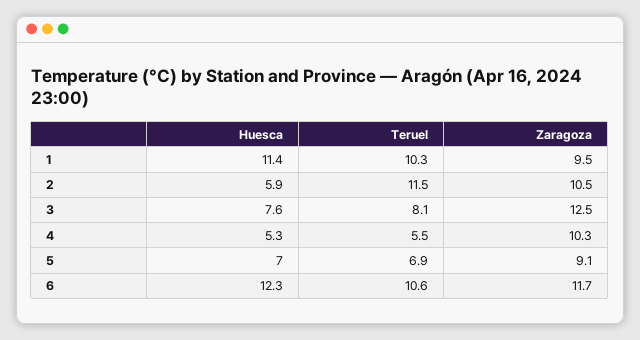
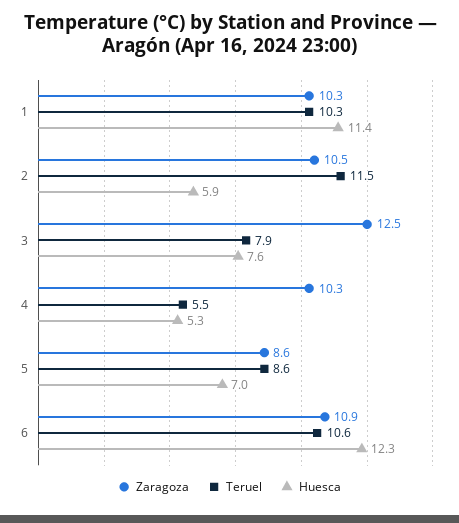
  {
    "Huesca": {
      "1": 11.4,
      "2": 5.9,
      "3": 7.6,
      "4": 5.3,
      "5": 7,
      "6": 12.3
    },
    "Teruel": {
      "1": 10.3,
      "2": 11.5,
-     "3": 8.1,
+     "3": 7.9,
      "4": 5.5,
-     "5": 6.9,
+     "5": 8.6,
      "6": 10.6
    },
    "Zaragoza": {
-     "1": 9.5,
+     "1": 10.3,
      "2": 10.5,
      "3": 12.5,
      "4": 10.3,
-     "5": 9.1,
+     "5": 8.6,
-     "6": 11.7
+     "6": 10.9
    }
  }

